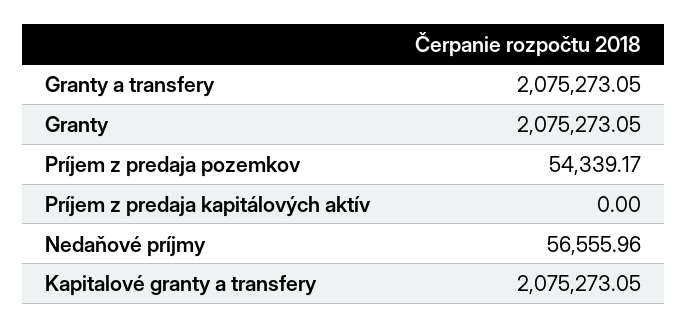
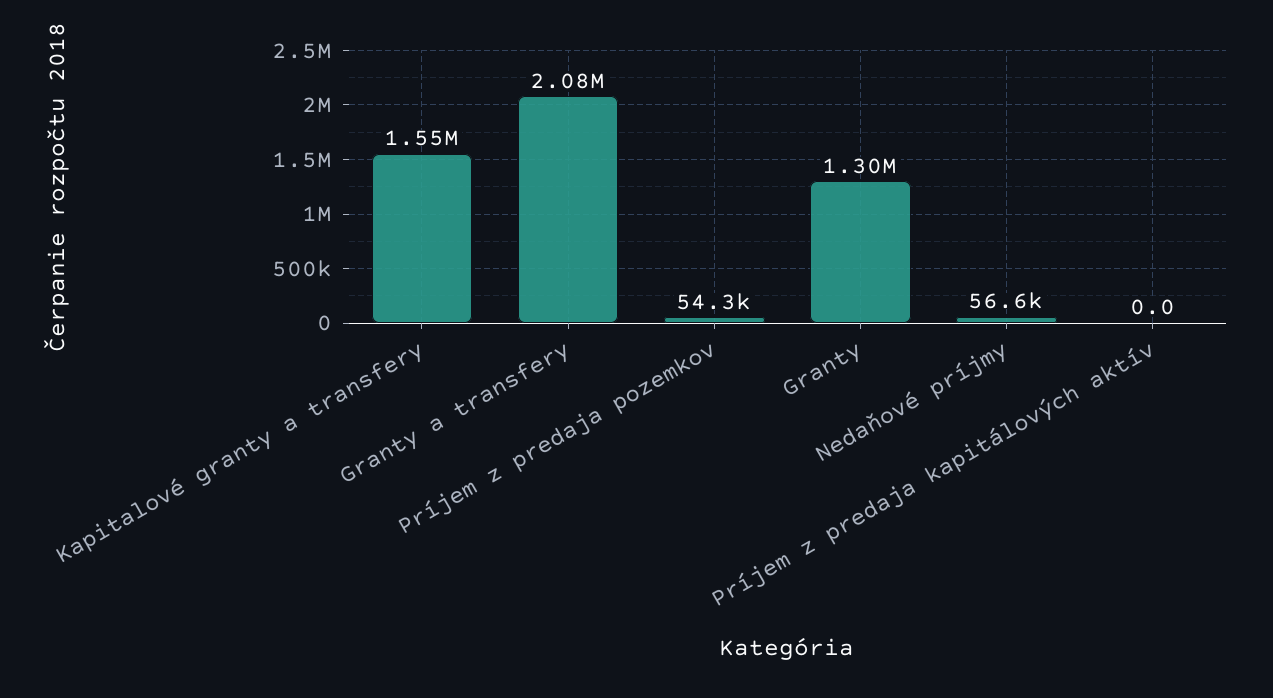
  {
    "Granty a transfery": 2075273.05,
-   "Granty": 2075273.05,
+   "Granty": 1300000,
    "Príjem z predaja pozemkov": 54339.17,
    "Príjem z predaja kapitálových aktív": 0,
    "Nedaňové príjmy": 56555.96,
-   "Kapitalové granty a transfery": 2075273.05
+   "Kapitalové granty a transfery": 1550000
  }

